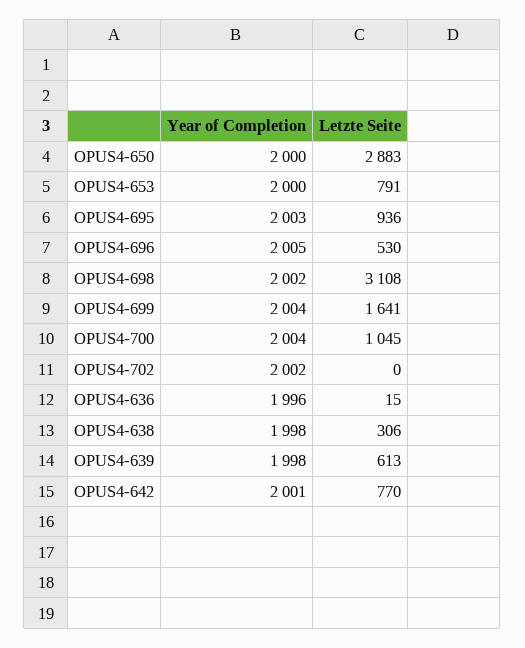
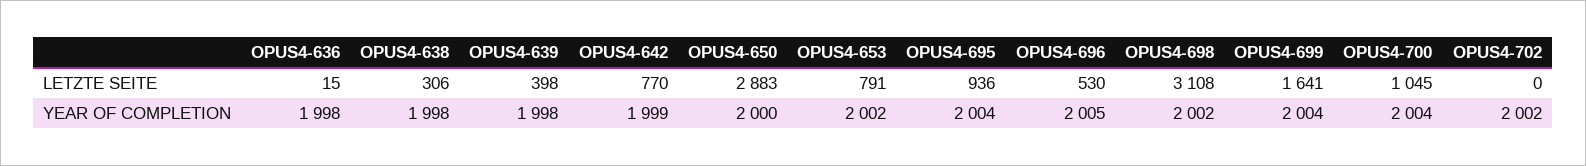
  {
    "Year of Completion": {
      "OPUS4-650": 2000,
-     "OPUS4-653": 2000,
+     "OPUS4-653": 2002,
-     "OPUS4-695": 2003,
+     "OPUS4-695": 2004,
      "OPUS4-696": 2005,
      "OPUS4-698": 2002,
      "OPUS4-699": 2004,
      "OPUS4-700": 2004,
      "OPUS4-702": 2002,
-     "OPUS4-636": 1996,
+     "OPUS4-636": 1998,
      "OPUS4-638": 1998,
      "OPUS4-639": 1998,
-     "OPUS4-642": 2001
+     "OPUS4-642": 1999
    },
    "Letzte Seite": {
      "OPUS4-650": 2883,
      "OPUS4-653": 791,
      "OPUS4-695": 936,
      "OPUS4-696": 530,
      "OPUS4-698": 3108,
      "OPUS4-699": 1641,
      "OPUS4-700": 1045,
      "OPUS4-702": 0,
      "OPUS4-636": 15,
      "OPUS4-638": 306,
-     "OPUS4-639": 613,
+     "OPUS4-639": 398,
      "OPUS4-642": 770
    }
  }

